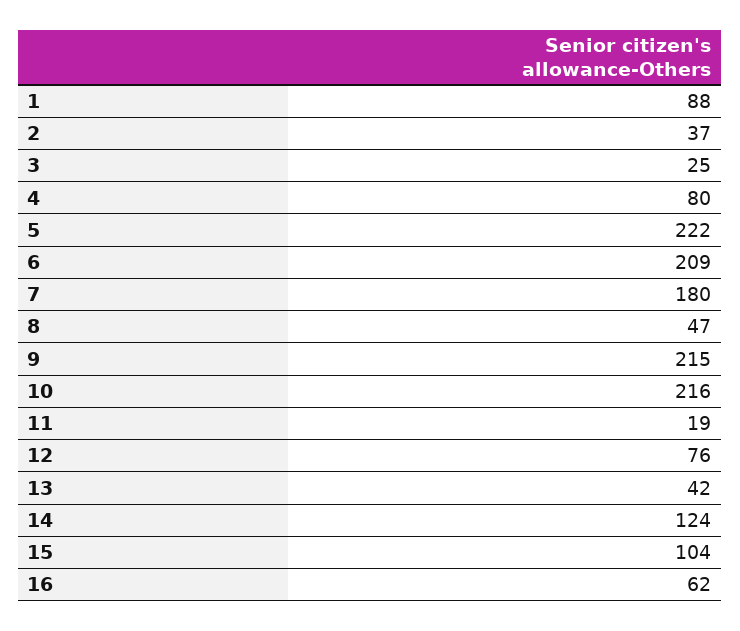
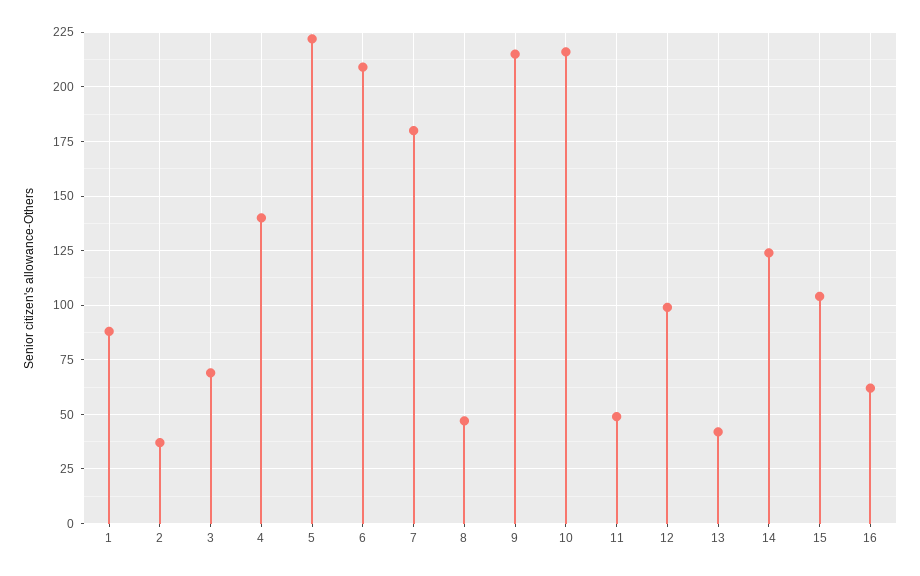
  {
    "1": 88,
    "2": 37,
-   "3": 25,
+   "3": 70,
-   "4": 80,
+   "4": 140,
    "5": 222,
    "6": 209,
    "7": 180,
    "8": 47,
    "9": 215,
    "10": 216,
-   "11": 19,
+   "11": 50,
-   "12": 76,
+   "12": 100,
    "13": 42,
    "14": 124,
    "15": 104,
    "16": 62
  }

